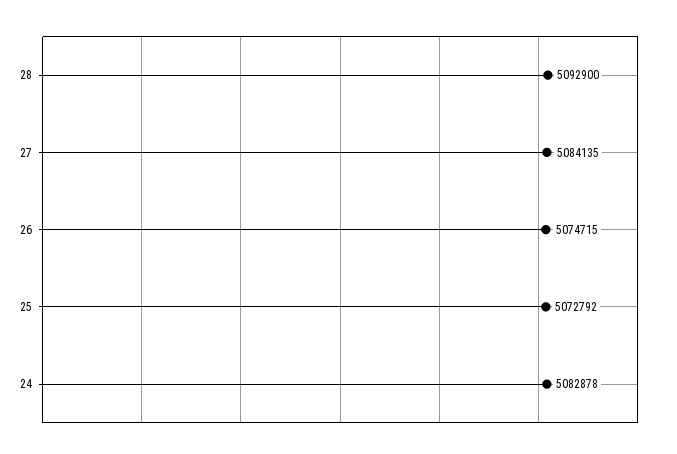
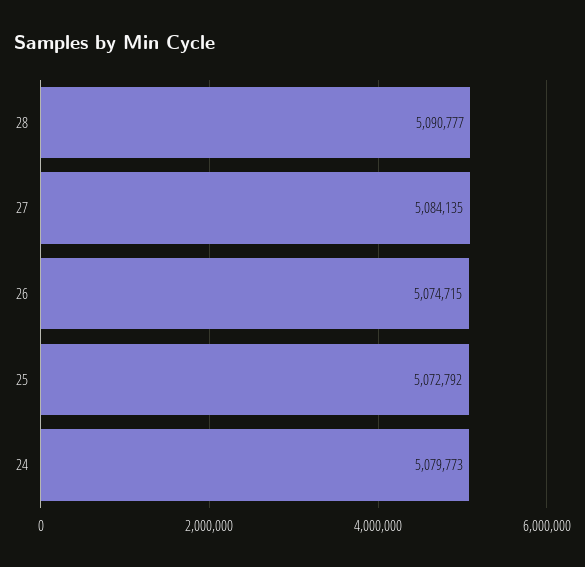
  {
-   "28": 5092900,
+   "28": 5090777,
    "27": 5084135,
    "26": 5074715,
    "25": 5072792,
-   "24": 5082878
+   "24": 5079773
  }

